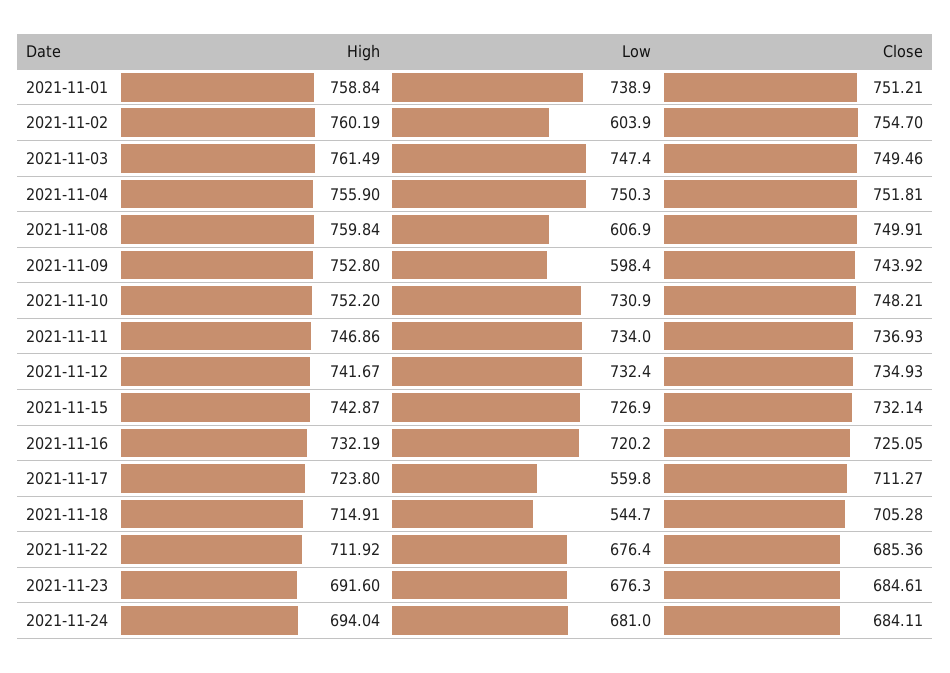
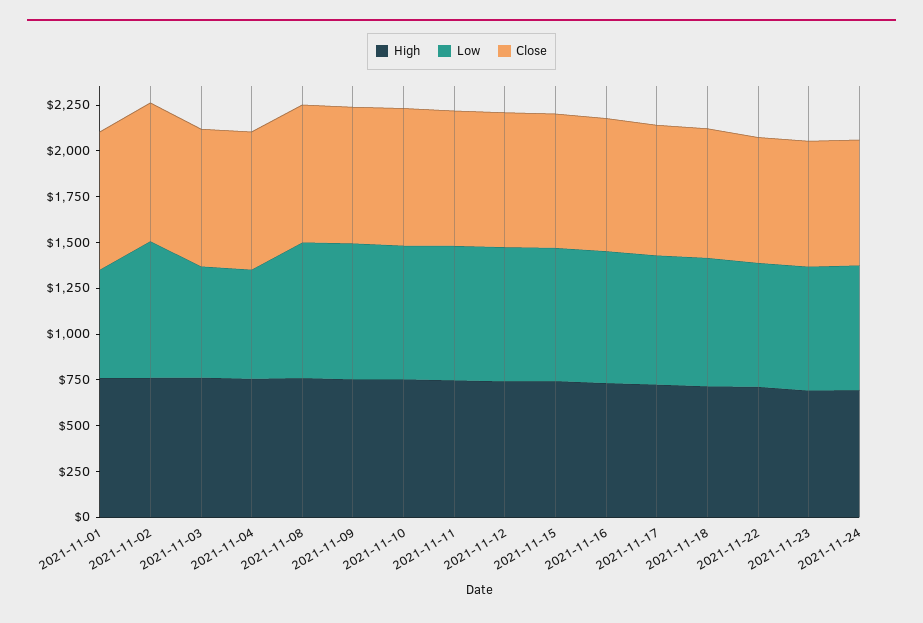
  {
    "High": {
      "2021-11-01": 758.84,
      "2021-11-02": 760.19,
      "2021-11-03": 761.49,
      "2021-11-04": 755.9,
      "2021-11-08": 759.84,
      "2021-11-09": 752.8,
      "2021-11-10": 752.2,
      "2021-11-11": 746.86,
      "2021-11-12": 741.67,
      "2021-11-15": 742.87,
      "2021-11-16": 732.19,
      "2021-11-17": 723.8,
      "2021-11-18": 714.91,
      "2021-11-22": 711.92,
      "2021-11-23": 691.6,
      "2021-11-24": 694.04
    },
    "Low": {
-     "2021-11-01": 738.9,
+     "2021-11-01": 600,
-     "2021-11-02": 603.9,
+     "2021-11-02": 750,
-     "2021-11-03": 747.4,
+     "2021-11-03": 600,
-     "2021-11-04": 750.3,
+     "2021-11-04": 600,
-     "2021-11-08": 606.9,
+     "2021-11-08": 750,
-     "2021-11-09": 598.4,
+     "2021-11-09": 750,
      "2021-11-10": 730.9,
      "2021-11-11": 734,
      "2021-11-12": 732.4,
      "2021-11-15": 726.9,
      "2021-11-16": 720.2,
-     "2021-11-17": 559.8,
+     "2021-11-17": 700,
-     "2021-11-18": 544.7,
+     "2021-11-18": 700,
      "2021-11-22": 676.4,
      "2021-11-23": 676.3,
      "2021-11-24": 681
    },
    "Close": {
      "2021-11-01": 751.21,
      "2021-11-02": 754.7,
      "2021-11-03": 749.46,
      "2021-11-04": 751.81,
      "2021-11-08": 749.91,
      "2021-11-09": 743.92,
      "2021-11-10": 748.21,
      "2021-11-11": 736.93,
      "2021-11-12": 734.93,
      "2021-11-15": 732.14,
      "2021-11-16": 725.05,
      "2021-11-17": 711.27,
      "2021-11-18": 705.28,
      "2021-11-22": 685.36,
      "2021-11-23": 684.61,
      "2021-11-24": 684.11
    }
  }

